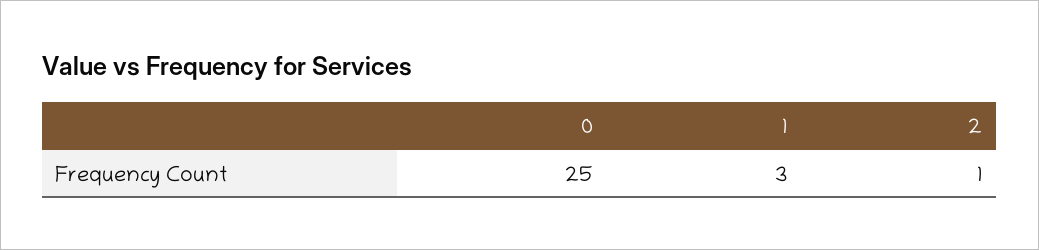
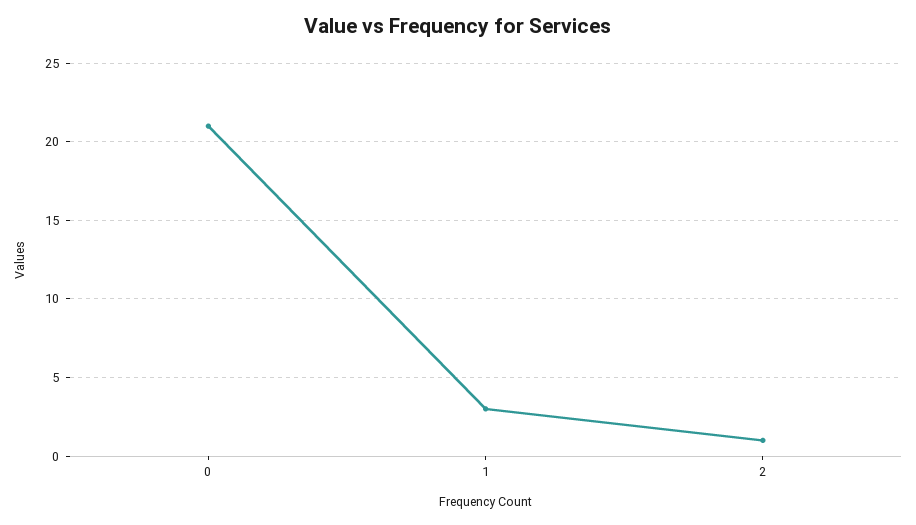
  {
-   "0": 25,
+   "0": 21,
    "1": 3,
    "2": 1
  }

